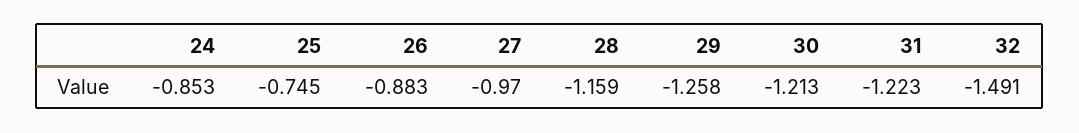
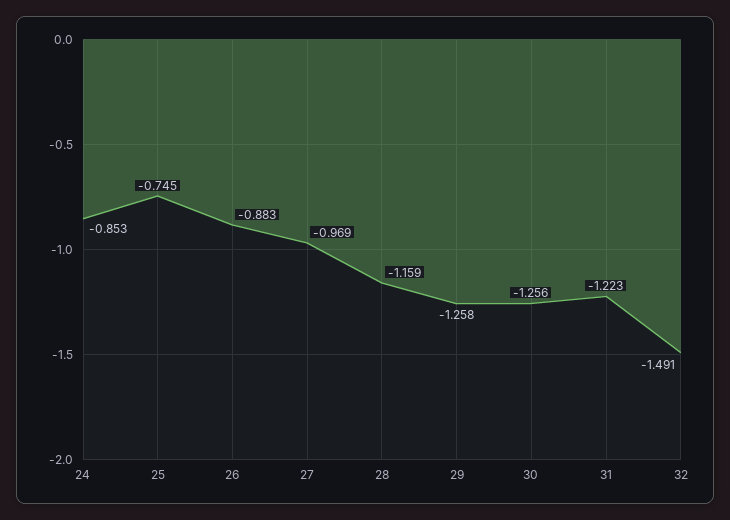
  {
    "24": -0.853,
    "25": -0.745,
    "26": -0.883,
-   "27": -0.97,
+   "27": -0.969,
    "28": -1.159,
    "29": -1.258,
-   "30": -1.213,
+   "30": -1.256,
    "31": -1.223,
    "32": -1.491
  }

